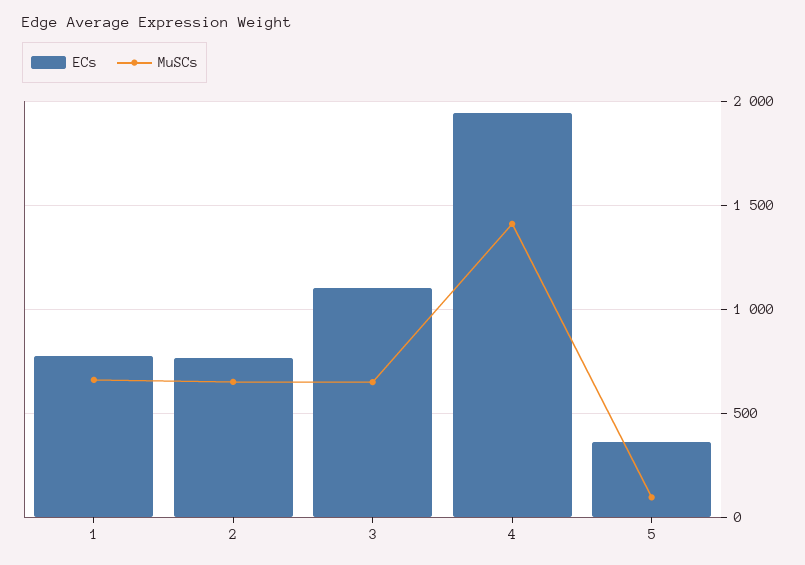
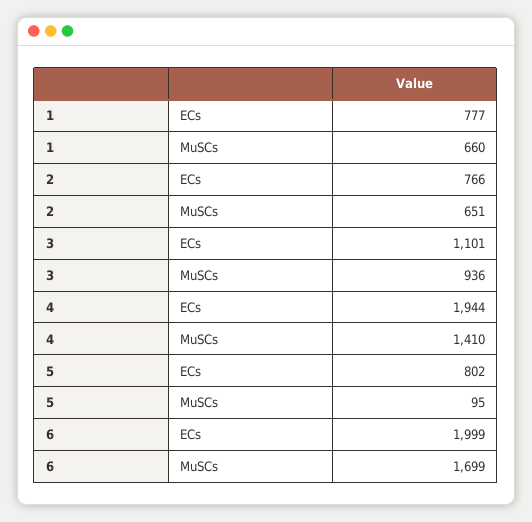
  {
    "ECs": {
      "1": 777,
      "2": 766,
      "3": 1101,
      "4": 1944,
-     "5": 350
+     "5": 802,
+     "6": 1999
    },
    "MuSCs": {
      "1": 660,
      "2": 651,
-     "3": 650,
+     "3": 936,
      "4": 1410,
-     "5": 95
+     "5": 95,
+     "6": 1699
    }
  }

